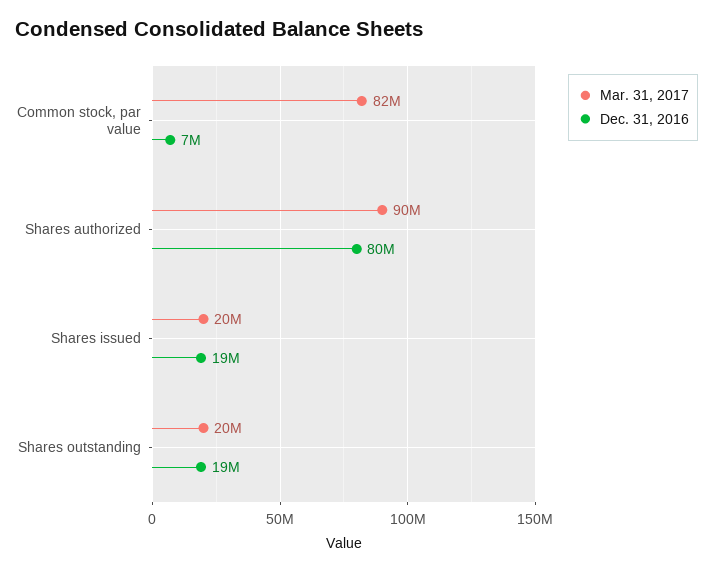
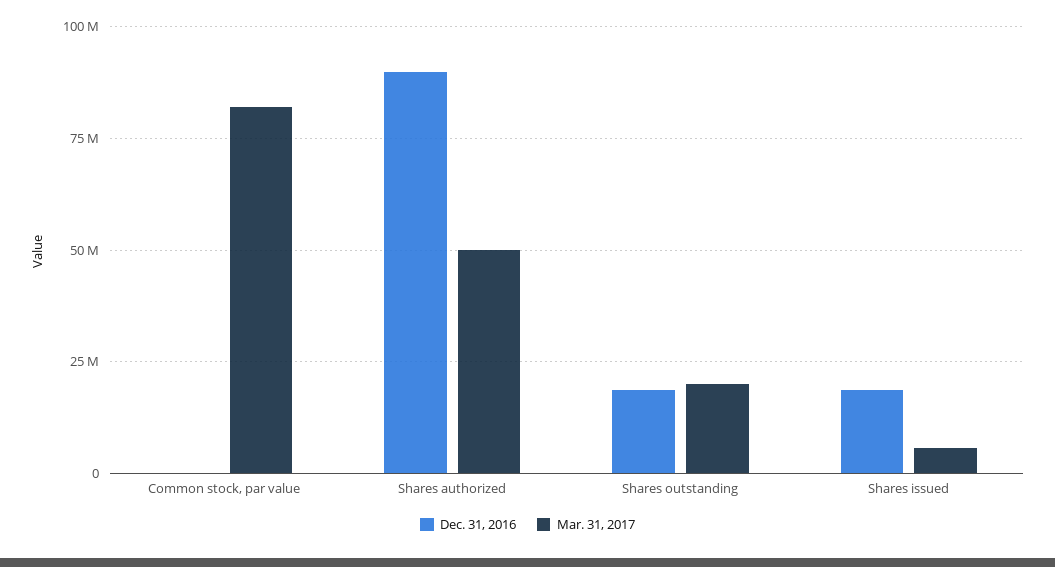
  {
    "Mar. 31, 2017": {
      "Common stock, par value": 82000000,
-     "Shares authorized": 90000000,
+     "Shares authorized": 50000000,
-     "Shares issued": 20000000,
+     "Shares issued": 5000000,
      "Shares outstanding": 20000000
    },
    "Dec. 31, 2016": {
-     "Common stock, par value": 7000000,
+     "Common stock, par value": 0,
-     "Shares authorized": 80000000,
+     "Shares authorized": 90000000,
      "Shares issued": 19000000,
      "Shares outstanding": 19000000
    }
  }

